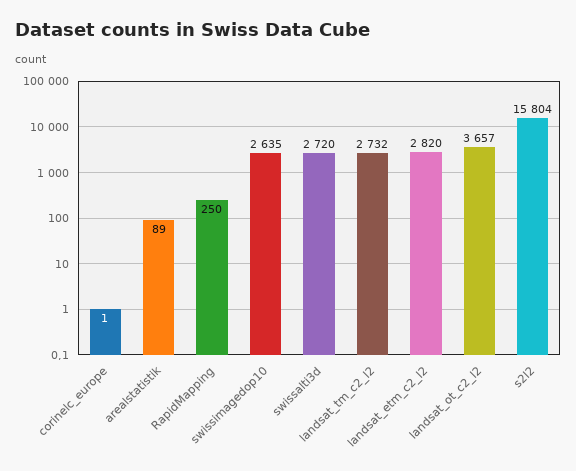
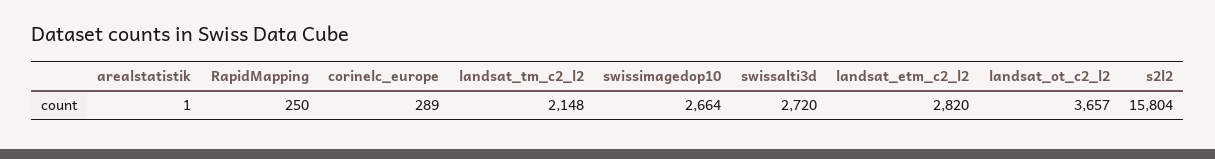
  {
-   "corinelc_europe": 1,
+   "corinelc_europe": 289,
-   "arealstatistik": 89,
+   "arealstatistik": 1,
    "RapidMapping": 250,
-   "swissimagedop10": 2635,
+   "swissimagedop10": 2664,
    "swissalti3d": 2720,
-   "landsat_tm_c2_l2": 2732,
+   "landsat_tm_c2_l2": 2148,
    "landsat_etm_c2_l2": 2820,
    "landsat_ot_c2_l2": 3657,
    "s2l2": 15804
  }

